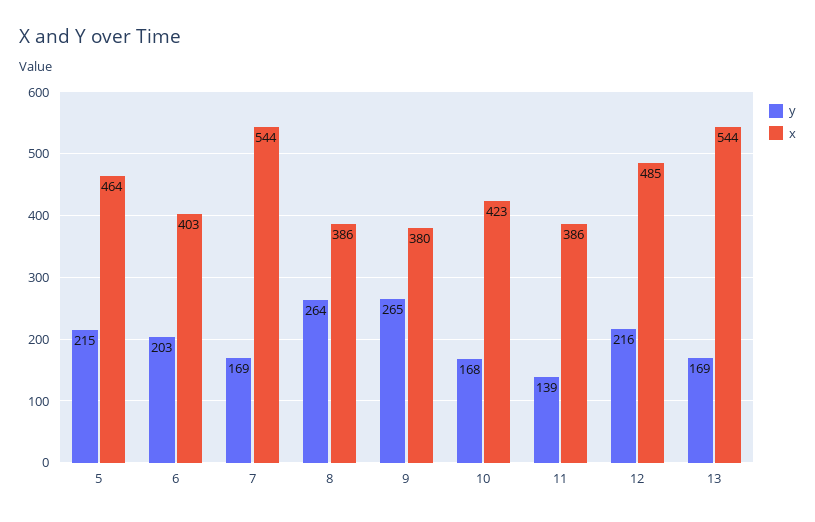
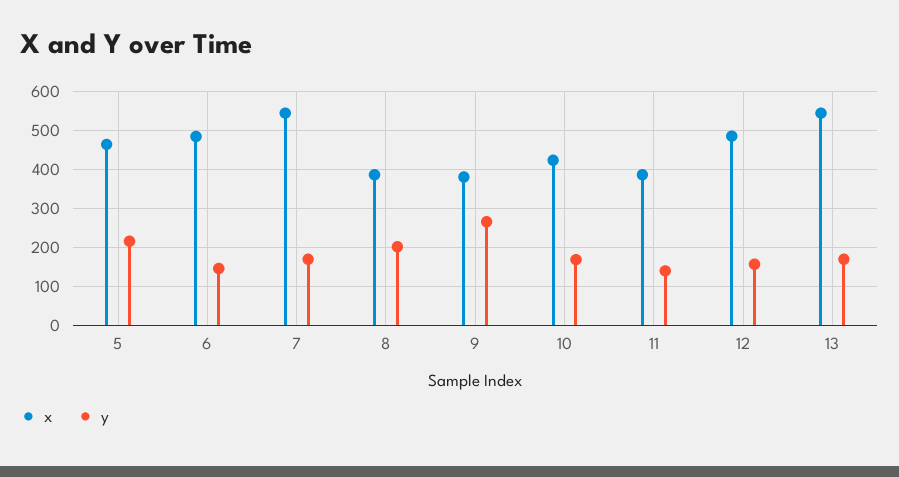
  {
    "y": {
      "5": 215,
-     "6": 203,
+     "6": 140,
      "7": 169,
-     "8": 264,
+     "8": 200,
      "9": 265,
      "10": 168,
      "11": 139,
-     "12": 216,
+     "12": 160,
      "13": 169
    },
    "x": {
      "5": 464,
-     "6": 403,
+     "6": 480,
      "7": 544,
      "8": 386,
      "9": 380,
      "10": 423,
      "11": 386,
      "12": 485,
      "13": 544
    }
  }

